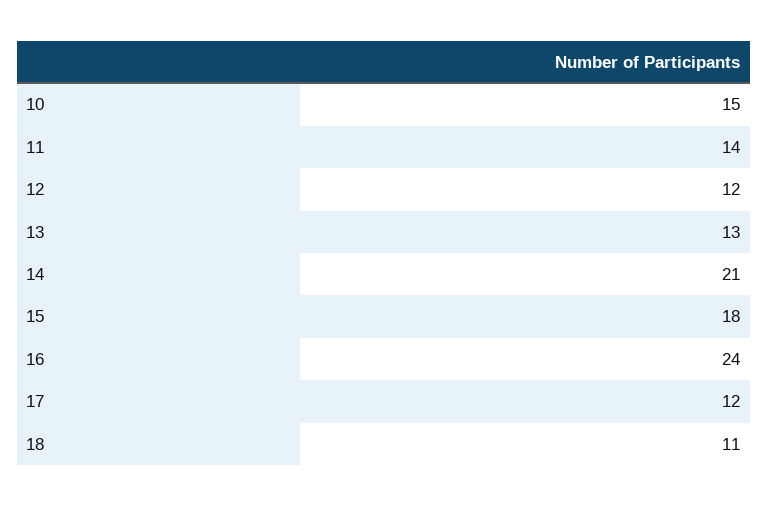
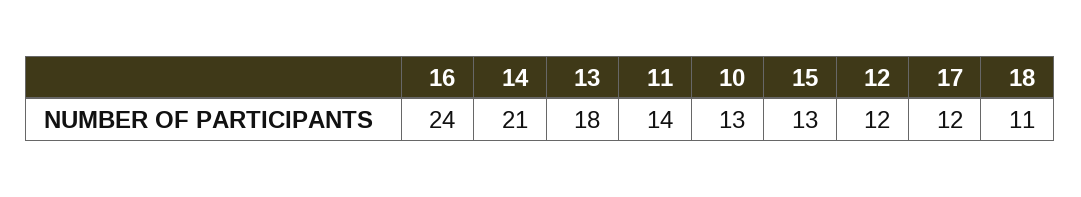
  {
-   "10": 15,
+   "10": 13,
    "11": 14,
    "12": 12,
-   "13": 13,
+   "13": 18,
    "14": 21,
-   "15": 18,
+   "15": 13,
    "16": 24,
    "17": 12,
    "18": 11
  }

